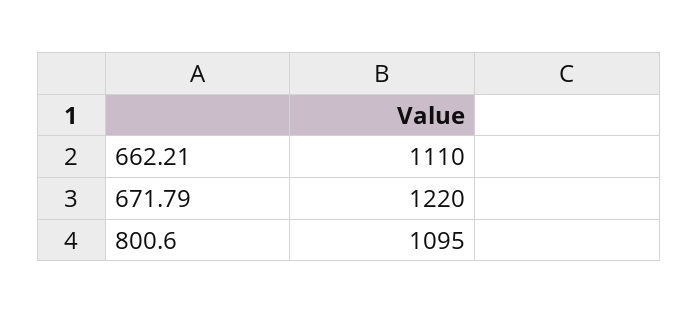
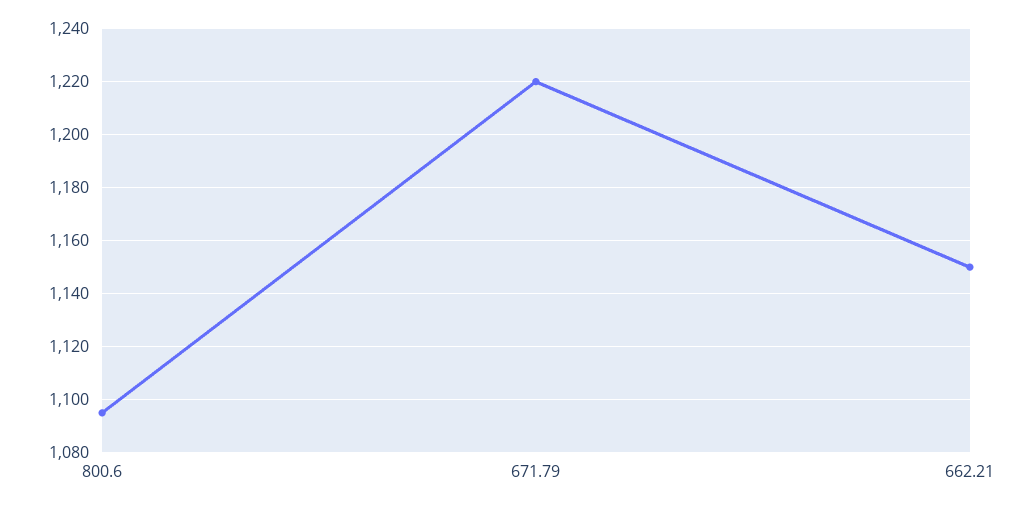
  {
-   "662.21": 1110,
+   "662.21": 1150,
    "671.79": 1220,
    "800.6": 1095
  }

